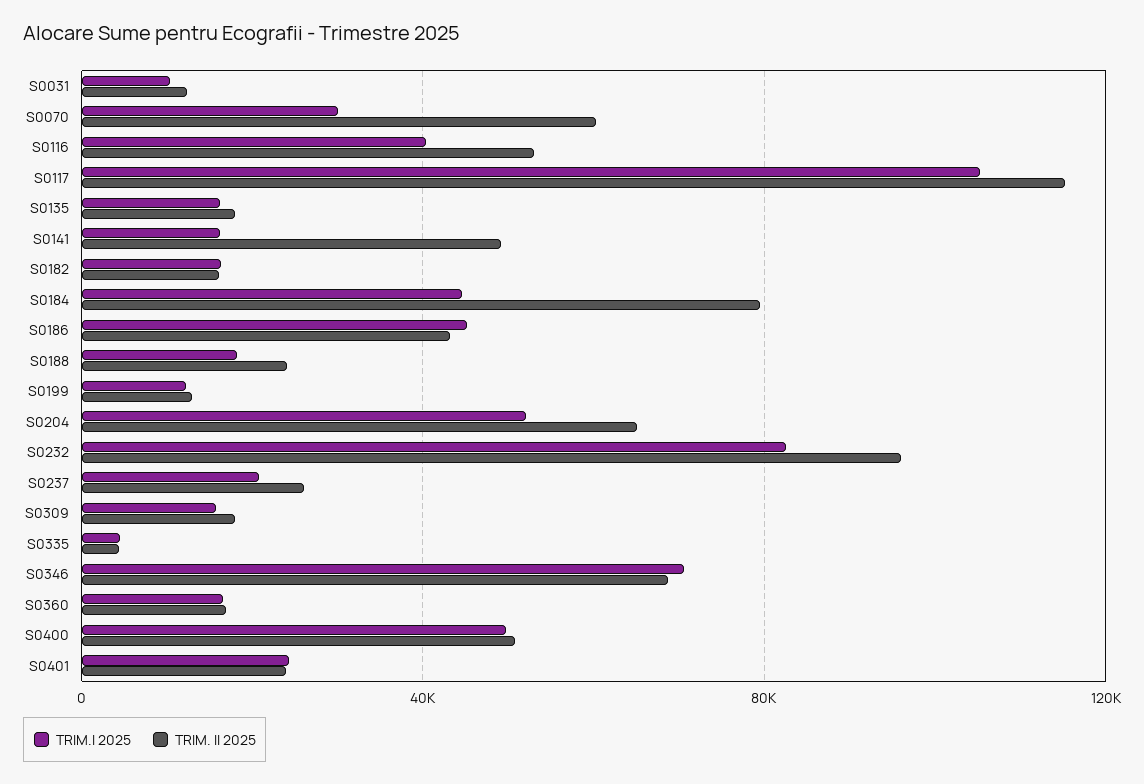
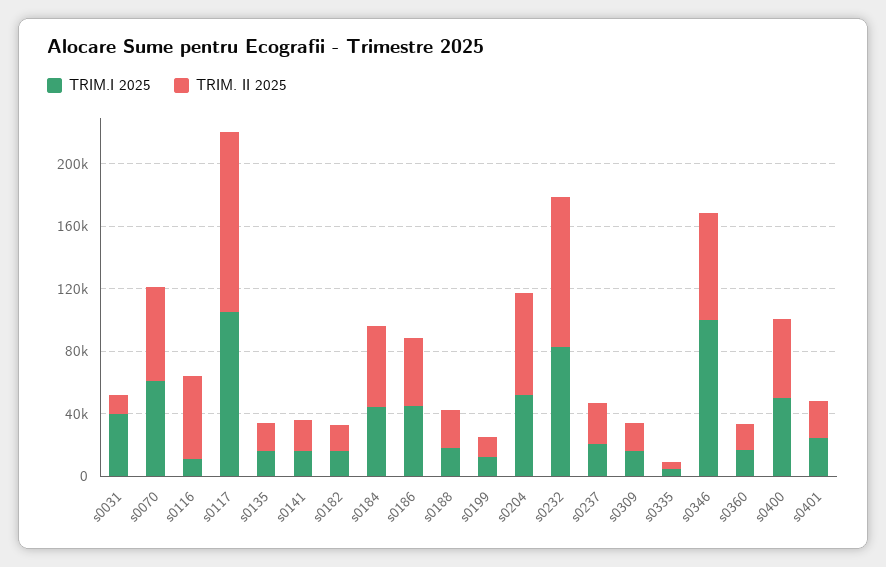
  {
    "TRIM.I 2025": {
-     "S0031": 10000,
+     "S0031": 40000,
-     "S0070": 30000,
+     "S0070": 60000,
-     "S0116": 40000,
+     "S0116": 10000,
      "S0117": 105000,
      "S0135": 15000,
      "S0141": 15000,
      "S0182": 15000,
      "S0184": 45000,
      "S0186": 45000,
      "S0188": 20000,
      "S0199": 10000,
      "S0204": 50000,
      "S0232": 85000,
      "S0237": 20000,
      "S0309": 15000,
      "S0335": 5000,
-     "S0346": 70000,
+     "S0346": 100000,
      "S0360": 15000,
      "S0400": 50000,
      "S0401": 25000
    },
    "TRIM. II 2025": {
      "S0031": 10000,
      "S0070": 60000,
      "S0116": 55000,
      "S0117": 115000,
      "S0135": 20000,
-     "S0141": 50000,
+     "S0141": 20000,
      "S0182": 15000,
-     "S0184": 80000,
+     "S0184": 50000,
      "S0186": 45000,
      "S0188": 25000,
      "S0199": 15000,
      "S0204": 65000,
      "S0232": 95000,
      "S0237": 25000,
      "S0309": 20000,
      "S0335": 5000,
      "S0346": 70000,
      "S0360": 15000,
      "S0400": 50000,
      "S0401": 25000
    }
  }

